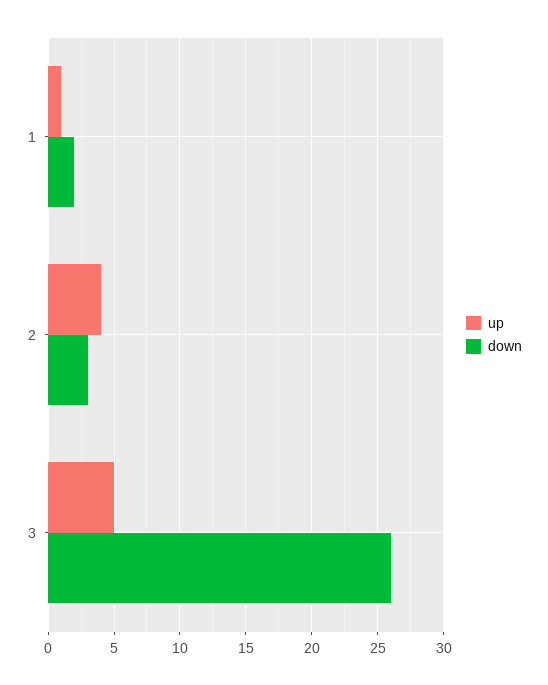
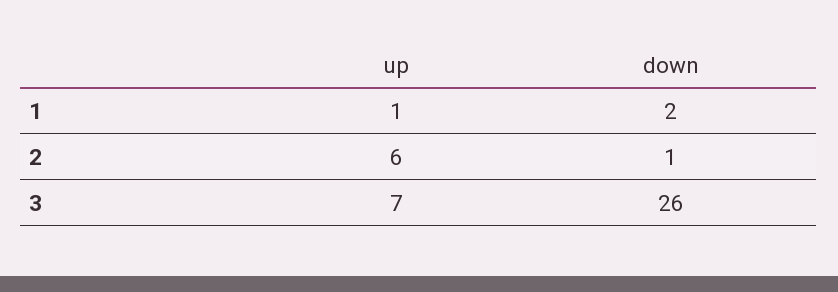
  {
    "up": {
      "1": 1,
-     "2": 4,
+     "2": 6,
-     "3": 5
+     "3": 7
    },
    "down": {
      "1": 2,
-     "2": 3,
+     "2": 1,
      "3": 26
    }
  }

